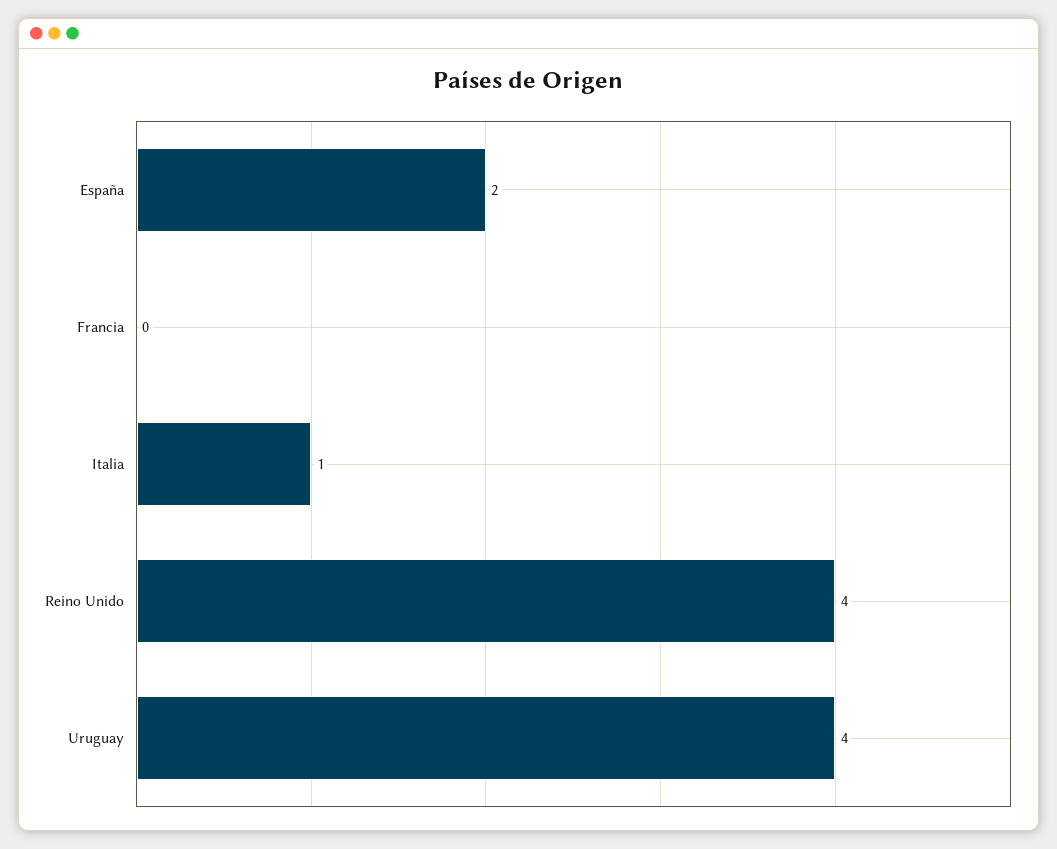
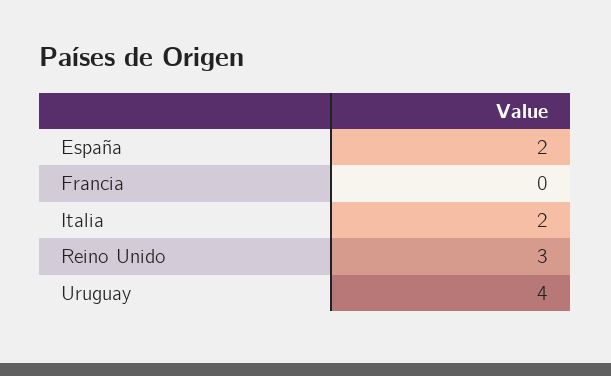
  {
    "España": 2,
    "Francia": 0,
-   "Italia": 1,
+   "Italia": 2,
-   "Reino Unido": 4,
+   "Reino Unido": 3,
    "Uruguay": 4
  }

